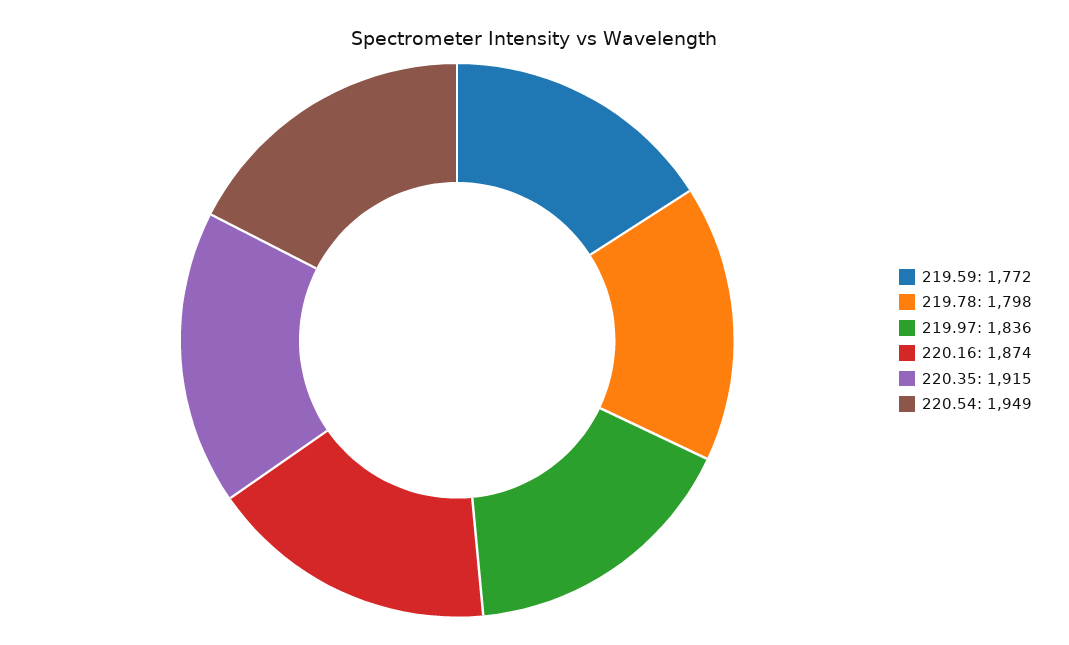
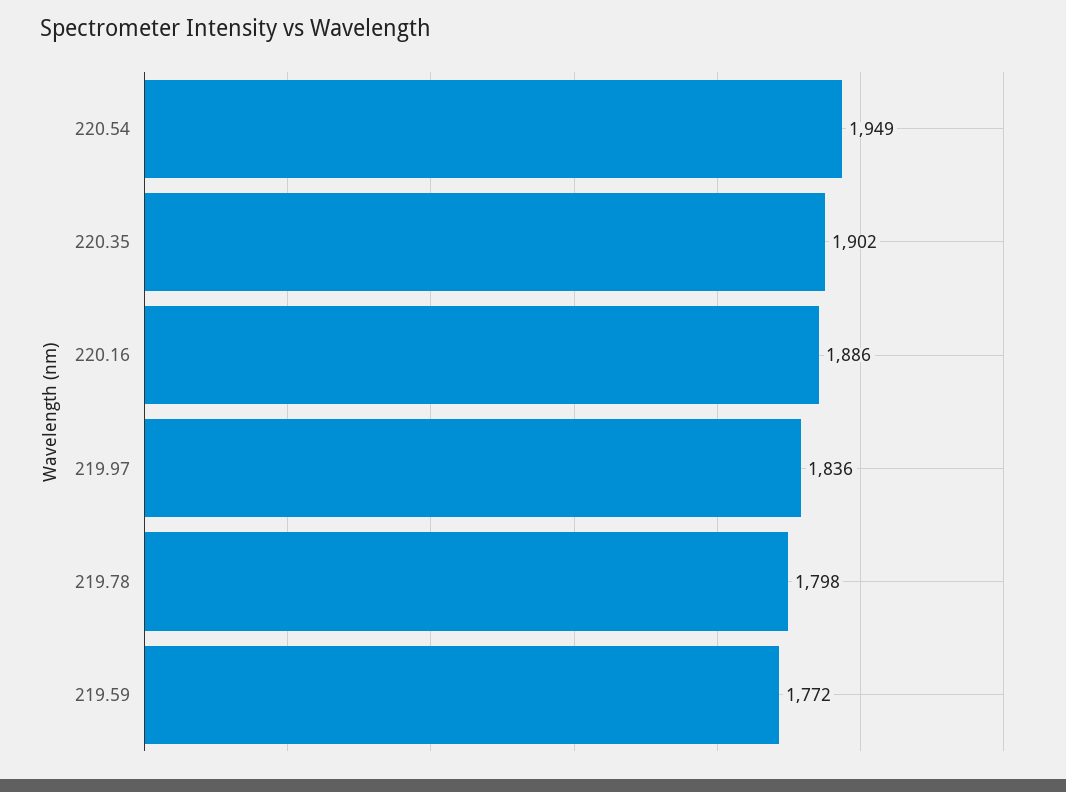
  {
    "219.59": 1772,
    "219.78": 1798,
    "219.97": 1836,
-   "220.16": 1874,
+   "220.16": 1886,
-   "220.35": 1915,
+   "220.35": 1902,
    "220.54": 1949
  }

